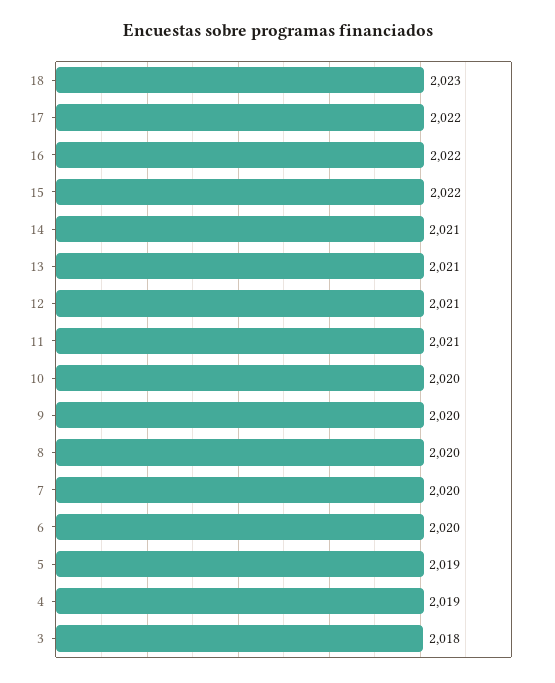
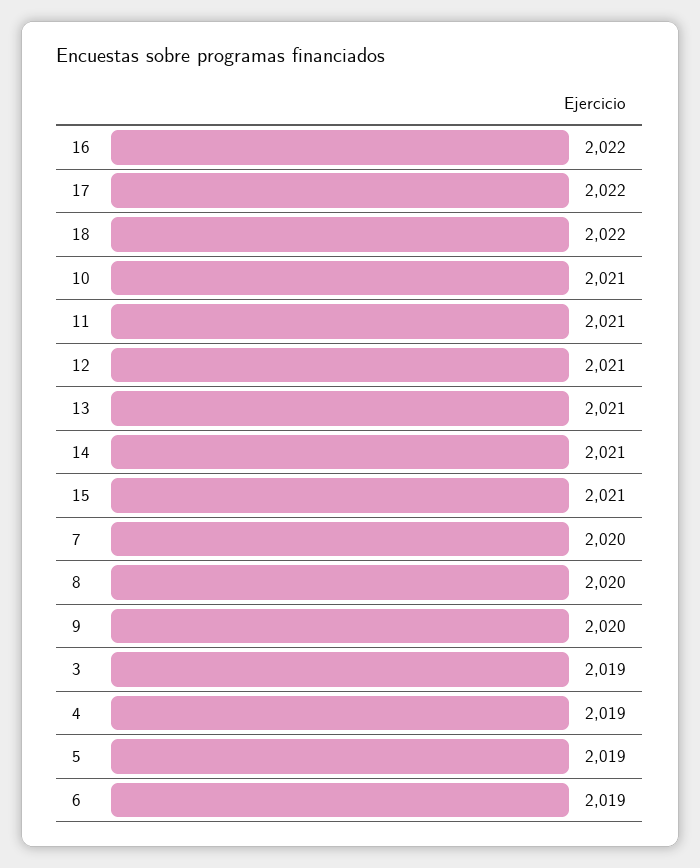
  {
-   "18": 2023,
+   "18": 2022,
    "17": 2022,
    "16": 2022,
-   "15": 2022,
+   "15": 2021,
    "14": 2021,
    "13": 2021,
    "12": 2021,
    "11": 2021,
-   "10": 2020,
+   "10": 2021,
    "9": 2020,
    "8": 2020,
    "7": 2020,
-   "6": 2020,
+   "6": 2019,
    "5": 2019,
    "4": 2019,
-   "3": 2018
+   "3": 2019
  }

